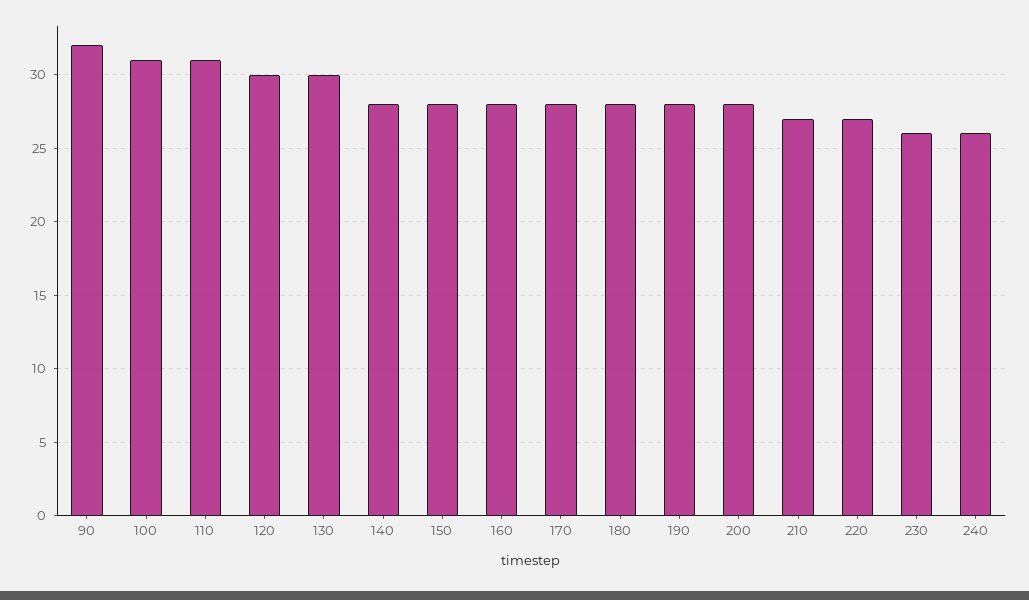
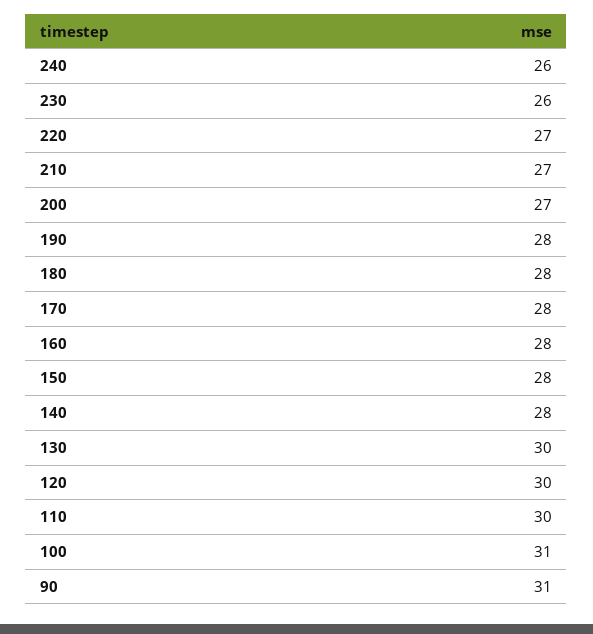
  {
-   "90": 32,
+   "90": 31,
    "100": 31,
-   "110": 31,
+   "110": 30,
    "120": 30,
    "130": 30,
    "140": 28,
    "150": 28,
    "160": 28,
    "170": 28,
    "180": 28,
    "190": 28,
-   "200": 28,
+   "200": 27,
    "210": 27,
    "220": 27,
    "230": 26,
    "240": 26
  }

